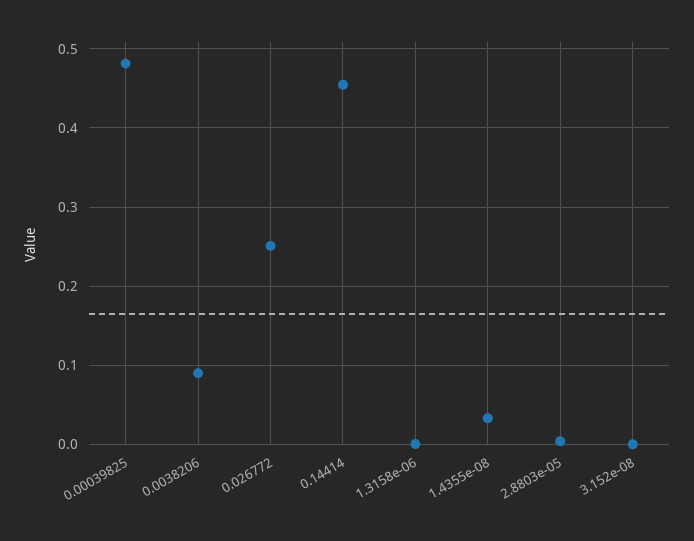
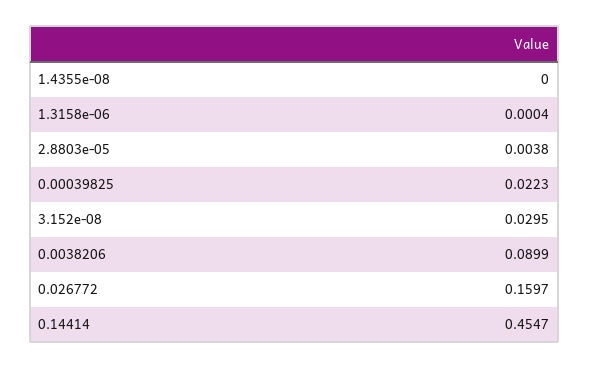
  {
-   "0.00039825": 0.48,
+   "0.00039825": 0.0223,
    "0.0038206": 0.0899,
-   "0.026772": 0.25,
+   "0.026772": 0.1597,
    "0.14414": 0.4547,
    "1.3158e-06": 0.0004,
-   "1.4355e-08": 0.03,
+   "1.4355e-08": 0,
    "2.8803e-05": 0.0038,
-   "3.152e-08": 0
+   "3.152e-08": 0.0295
  }

